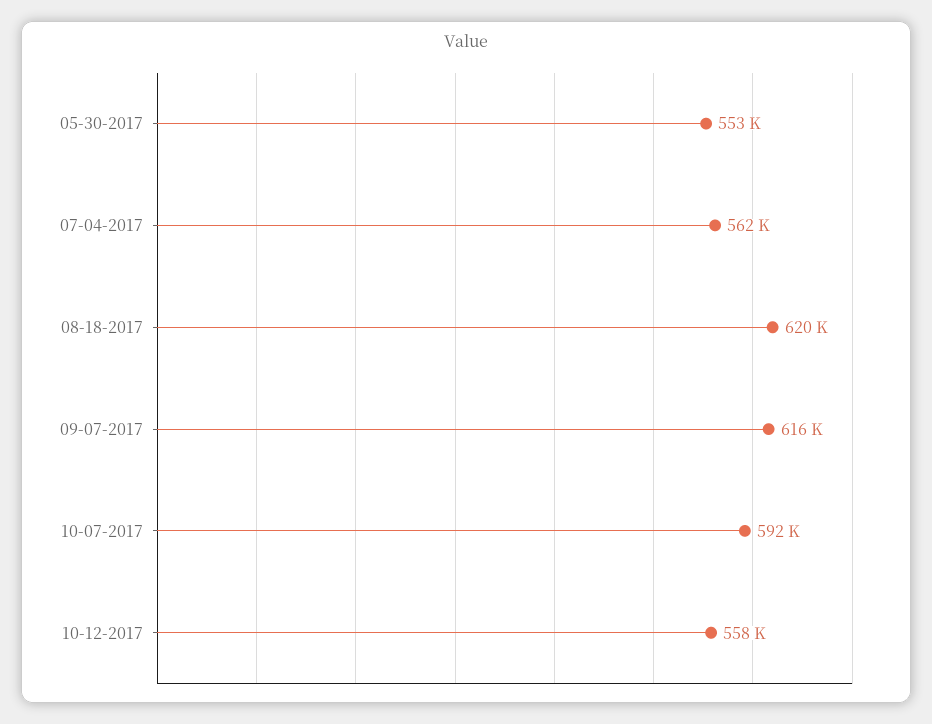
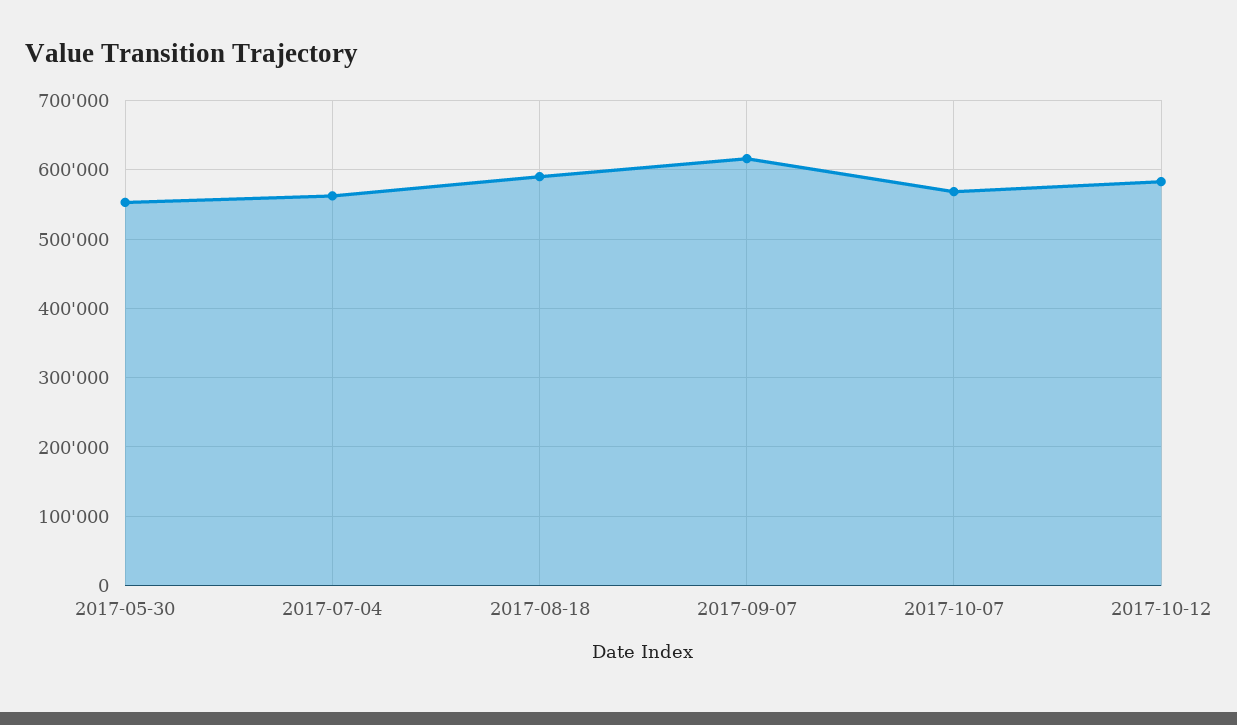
  {
    "05-30-2017": 553000,
    "07-04-2017": 562000,
-   "08-18-2017": 620000,
+   "08-18-2017": 590000,
    "09-07-2017": 616000,
-   "10-07-2017": 592000,
+   "10-07-2017": 570000,
-   "10-12-2017": 558000
+   "10-12-2017": 580000
  }

